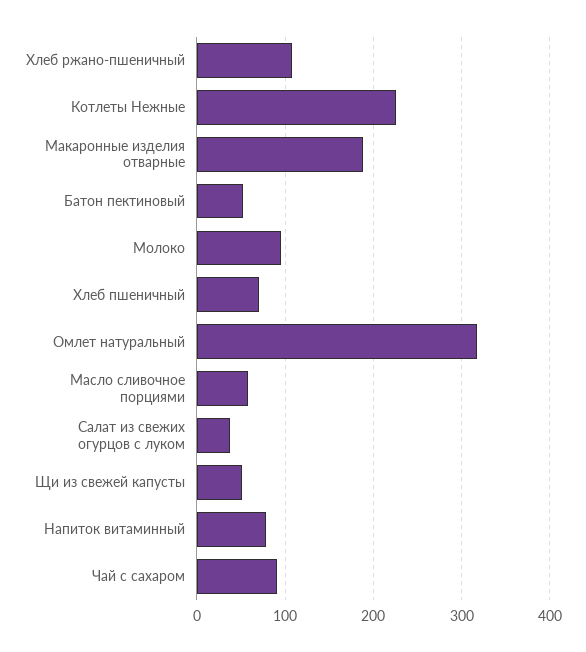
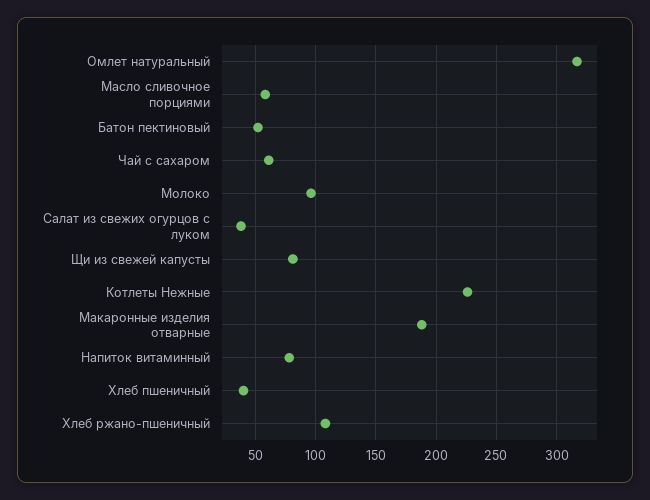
  {
    "Хлеб ржано-пшеничный": 110,
    "Котлеты Нежные": 225,
    "Макаронные изделия отварные": 190,
    "Батон пектиновый": 50,
    "Молоко": 95,
-   "Хлеб пшеничный": 70,
+   "Хлеб пшеничный": 40,
    "Омлет натуральный": 315,
    "Масло сливочное порциями": 60,
    "Салат из свежих огурцов с луком": 40,
-   "Щи из свежей капусты": 50,
+   "Щи из свежей капусты": 80,
    "Напиток витаминный": 80,
-   "Чай с сахаром": 90
+   "Чай с сахаром": 60
  }

